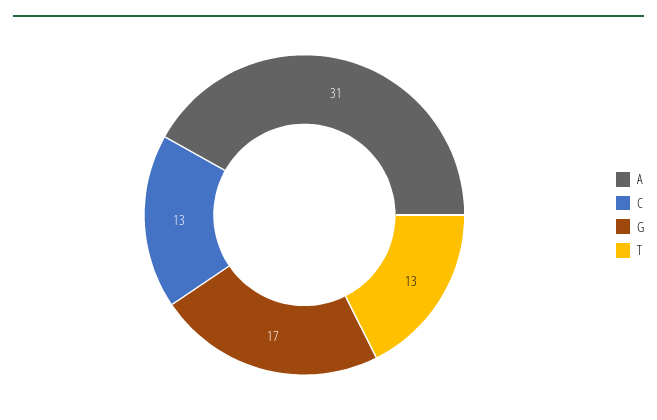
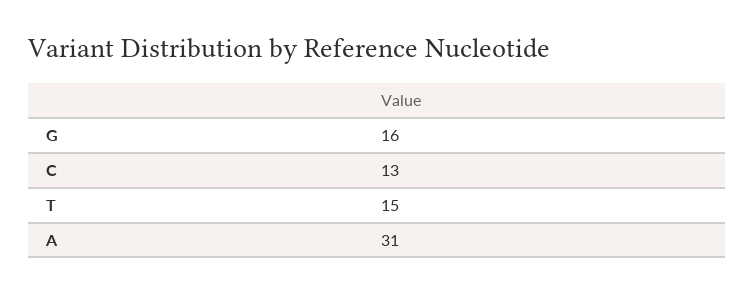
  {
    "A": 31,
    "C": 13,
-   "G": 17,
+   "G": 16,
-   "T": 13
+   "T": 15
  }

